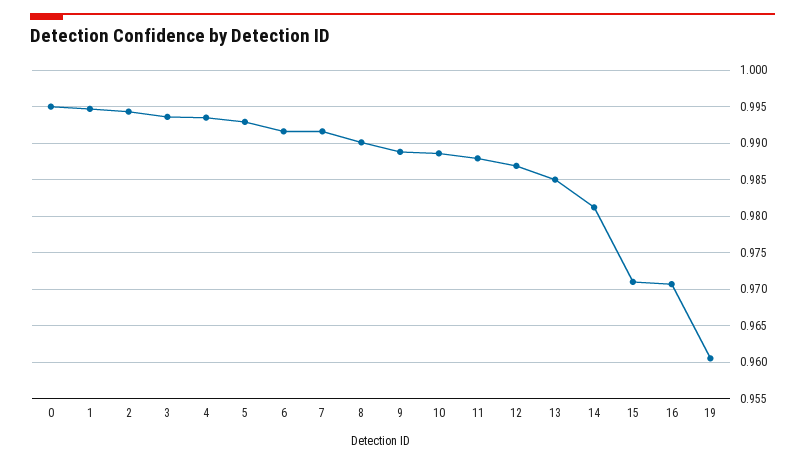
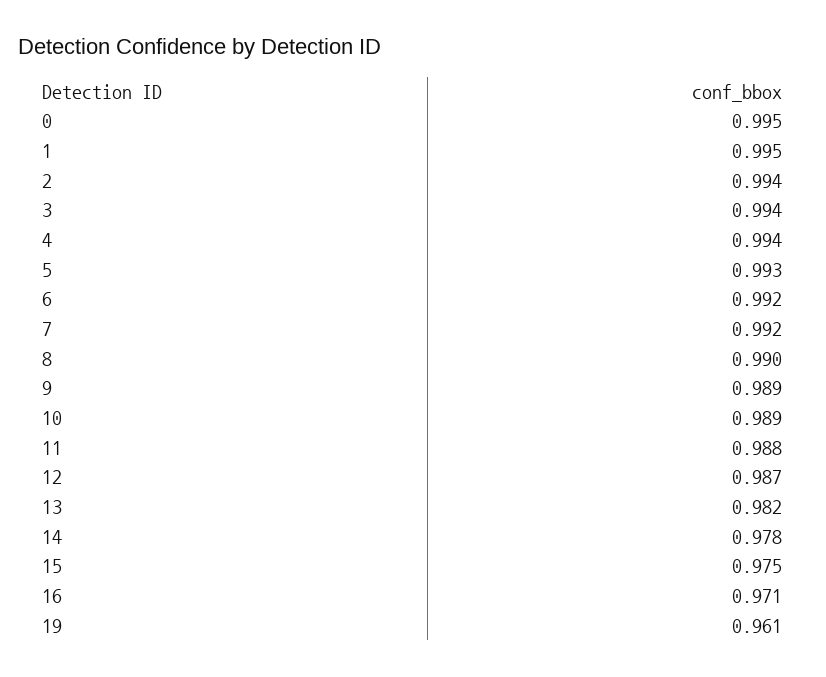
  {
    "0": 0.995,
    "1": 0.995,
    "2": 0.994,
    "3": 0.994,
    "4": 0.994,
    "5": 0.993,
    "6": 0.992,
    "7": 0.992,
    "8": 0.99,
    "9": 0.989,
    "10": 0.989,
    "11": 0.988,
    "12": 0.987,
-   "13": 0.985,
+   "13": 0.982,
-   "14": 0.981,
+   "14": 0.978,
-   "15": 0.971,
+   "15": 0.975,
    "16": 0.971,
    "19": 0.961
  }

